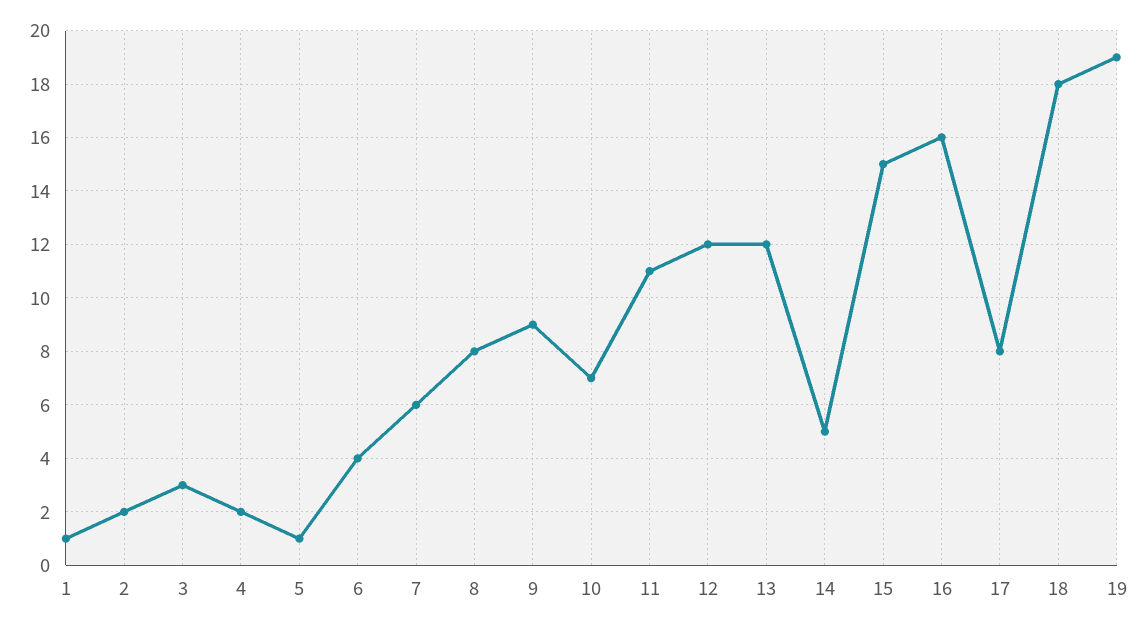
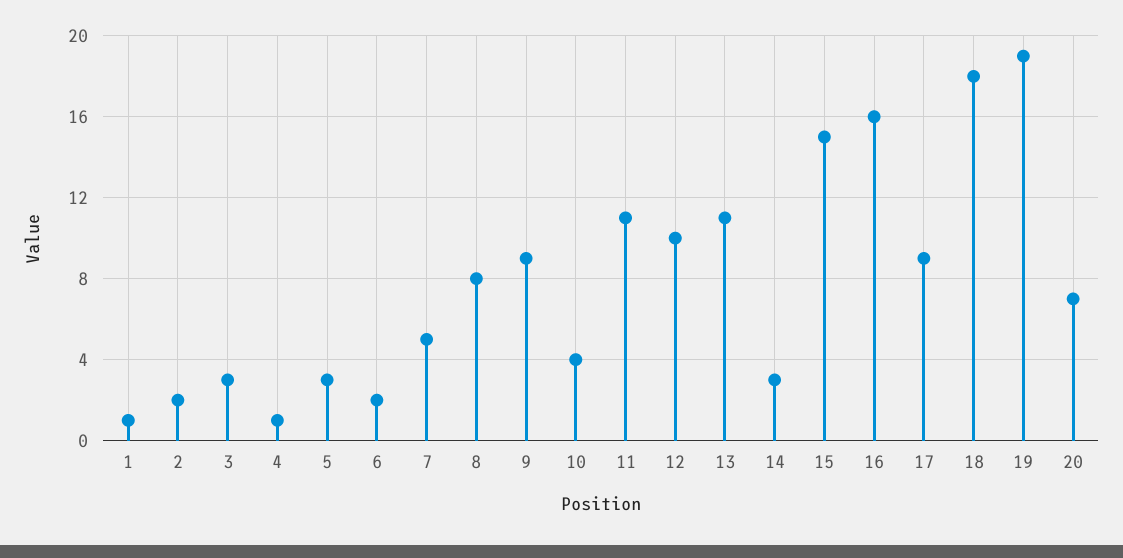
  {
    "1": 1,
    "2": 2,
    "3": 3,
-   "4": 2,
+   "4": 1,
-   "5": 1,
+   "5": 3,
-   "6": 4,
+   "6": 2,
-   "7": 6,
+   "7": 5,
    "8": 8,
    "9": 9,
-   "10": 7,
+   "10": 4,
    "11": 11,
-   "12": 12,
+   "12": 10,
-   "13": 12,
+   "13": 11,
-   "14": 5,
+   "14": 3,
    "15": 15,
    "16": 16,
-   "17": 8,
+   "17": 9,
    "18": 18,
-   "19": 19
+   "19": 19,
+   "20": 7
  }

